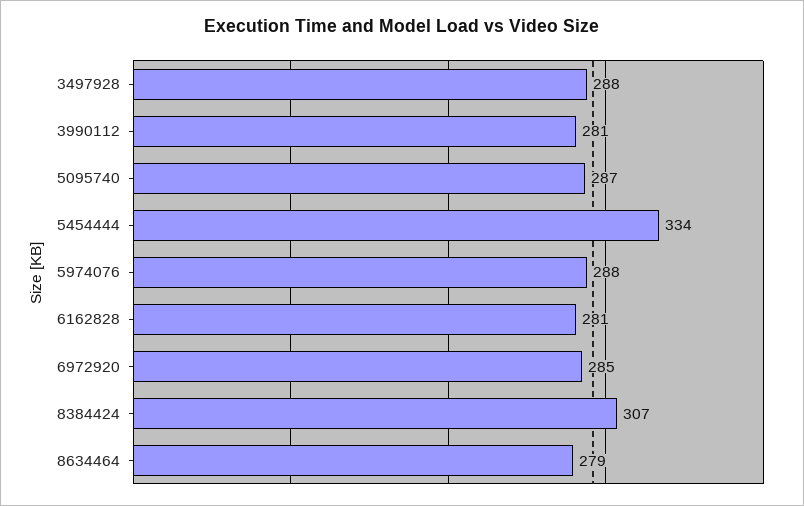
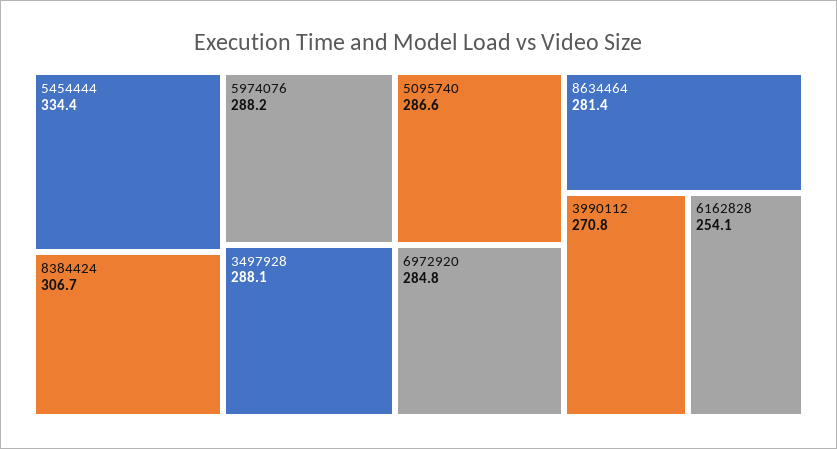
  {
    "3497928": 288.1,
-   "3990112": 281,
+   "3990112": 270.8,
    "5095740": 286.6,
    "5454444": 334.4,
    "5974076": 288.2,
-   "6162828": 281,
+   "6162828": 254.1,
    "6972920": 284.8,
    "8384424": 306.7,
-   "8634464": 279
+   "8634464": 281.4
  }

